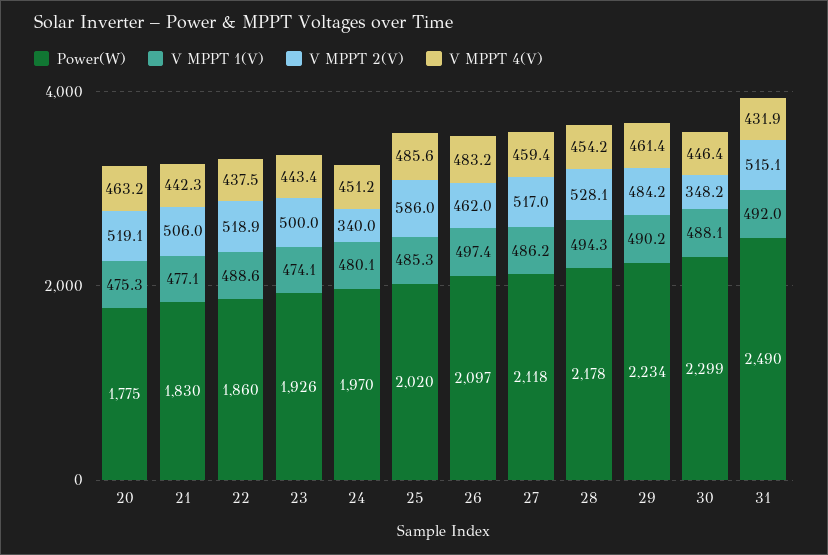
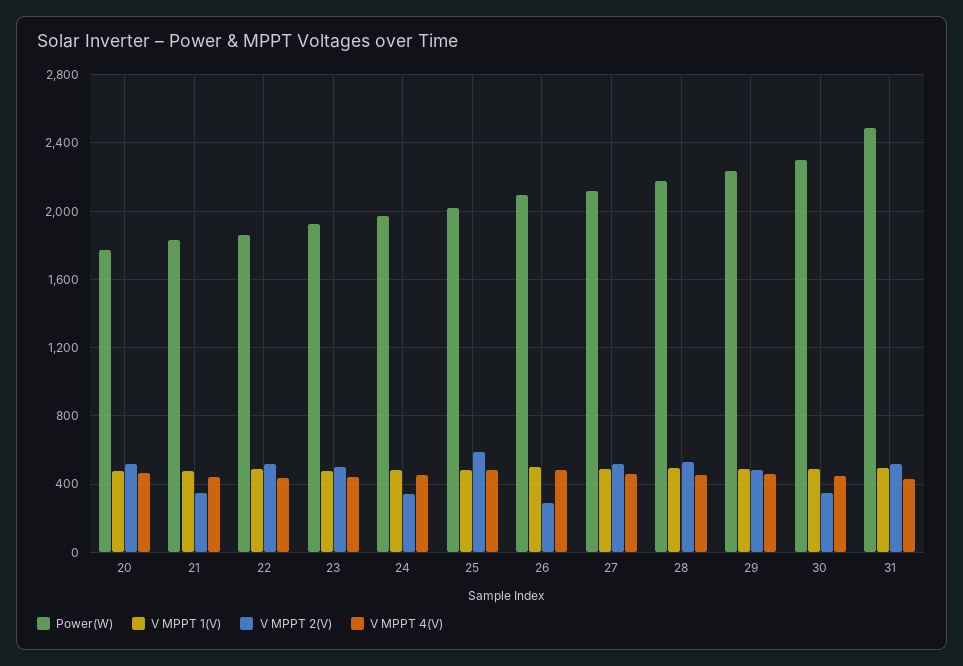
  {
    "Power(W)": {
      "20": 1775,
      "21": 1830,
      "22": 1860,
      "23": 1926,
      "24": 1970,
      "25": 2020,
      "26": 2097,
      "27": 2118,
      "28": 2178,
      "29": 2234,
      "30": 2299,
      "31": 2490
    },
    "V MPPT 1(V)": {
      "20": 475.3,
      "21": 477.1,
      "22": 488.6,
      "23": 474.1,
      "24": 480.1,
      "25": 485.3,
      "26": 497.4,
      "27": 486.2,
      "28": 494.3,
      "29": 490.2,
      "30": 488.1,
      "31": 492
    },
    "V MPPT 2(V)": {
      "20": 519.1,
-     "21": 506,
+     "21": 350,
      "22": 518.9,
      "23": 500,
      "24": 340,
      "25": 586,
-     "26": 462,
+     "26": 300,
      "27": 517,
      "28": 528.1,
      "29": 484.2,
      "30": 348.2,
      "31": 515.1
    },
    "V MPPT 4(V)": {
      "20": 463.2,
      "21": 442.3,
      "22": 437.5,
      "23": 443.4,
      "24": 451.2,
      "25": 485.6,
      "26": 483.2,
      "27": 459.4,
      "28": 454.2,
      "29": 461.4,
      "30": 446.4,
      "31": 431.9
    }
  }

